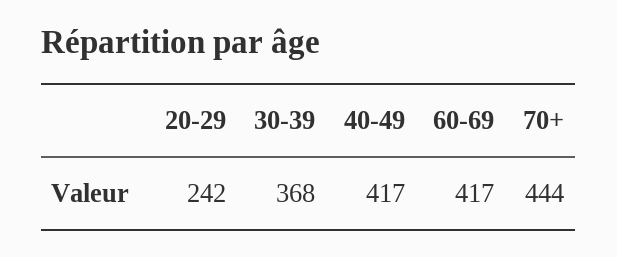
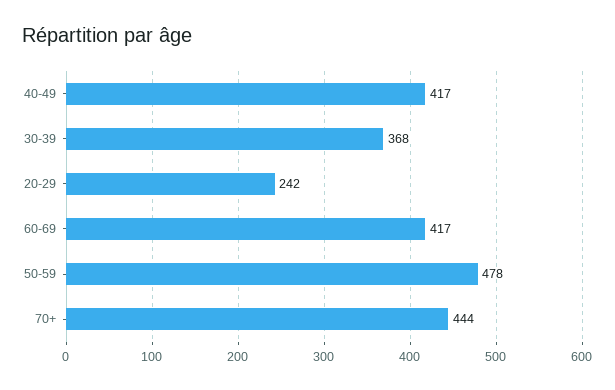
  {
    "20-29": 242,
    "30-39": 368,
    "40-49": 417,
    "60-69": 417,
-   "70+": 444
+   "70+": 444,
+   "50-59": 478
  }

